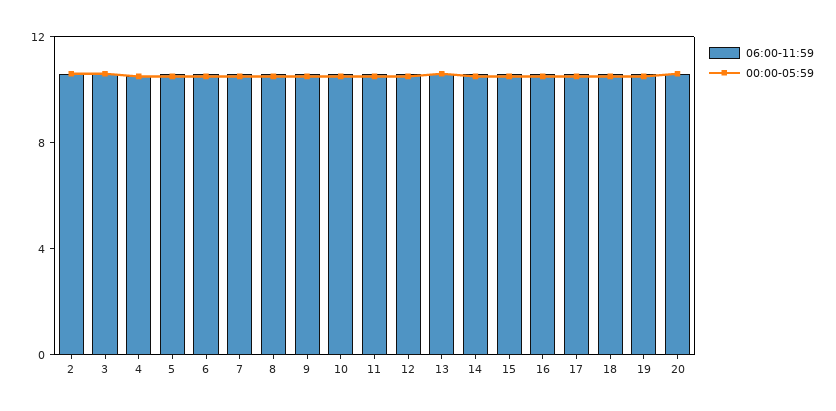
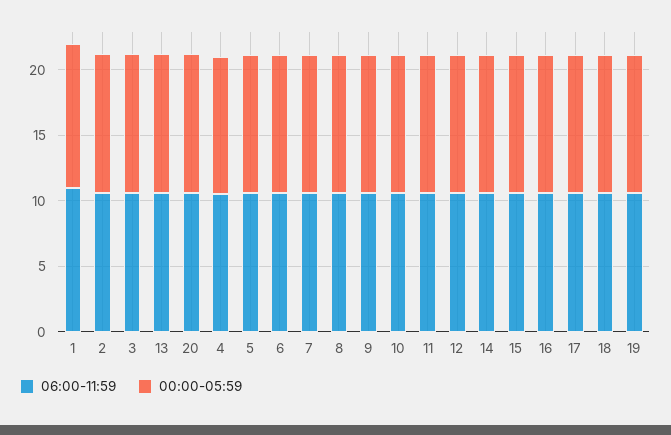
  {
    "06:00-11:59": {
      "2": 11,
      "3": 11,
      "4": 11,
      "5": 11,
      "6": 11,
      "7": 11,
      "8": 11,
      "9": 11,
      "10": 11,
      "11": 11,
      "12": 11,
      "13": 11,
      "14": 11,
      "15": 11,
      "16": 11,
      "17": 11,
      "18": 11,
      "19": 11,
-     "20": 11
+     "20": 11,
+     "1": 11
    },
    "00:00-05:59": {
      "2": 11,
      "3": 11,
      "4": 11,
      "5": 11,
      "6": 11,
      "7": 11,
      "8": 11,
      "9": 11,
      "10": 11,
      "11": 11,
      "12": 11,
      "13": 11,
      "14": 11,
      "15": 11,
      "16": 11,
      "17": 11,
      "18": 11,
      "19": 11,
-     "20": 11
+     "20": 11,
+     "1": 11
    }
  }

